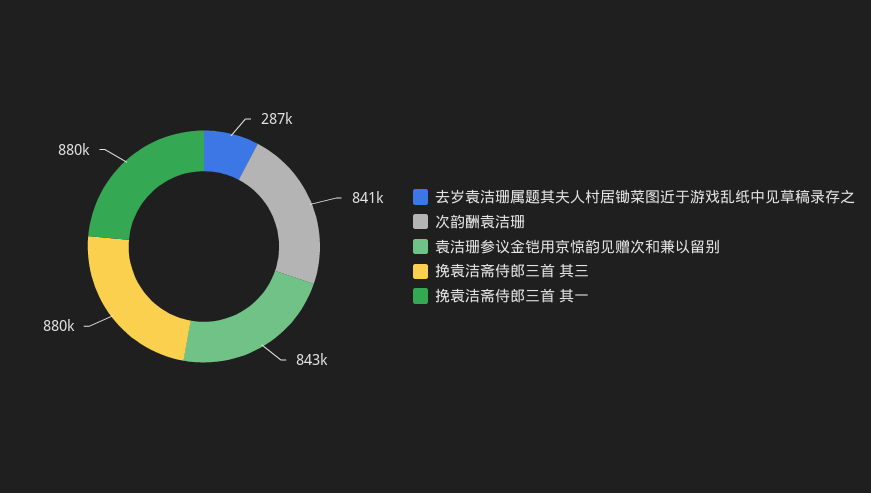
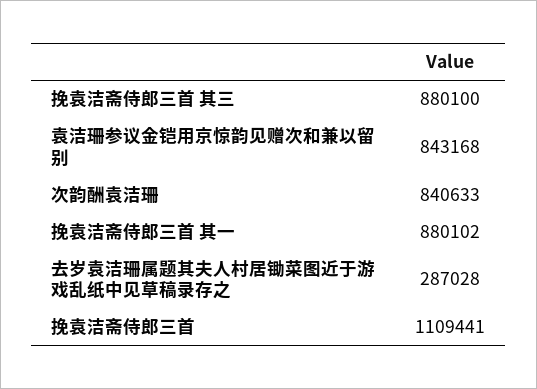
  {
    "去岁袁洁珊属题其夫人村居锄菜图近于游戏乱纸中见草稿录存之": 287028,
    "次韵酬袁洁珊": 840633,
    "袁洁珊参议金铠用京惊韵见赠次和兼以留别": 843168,
    "挽袁洁斋侍郎三首 其三": 880100,
-   "挽袁洁斋侍郎三首 其一": 880102
+   "挽袁洁斋侍郎三首 其一": 880102,
+   "挽袁洁斋侍郎三首": 1109441
  }

